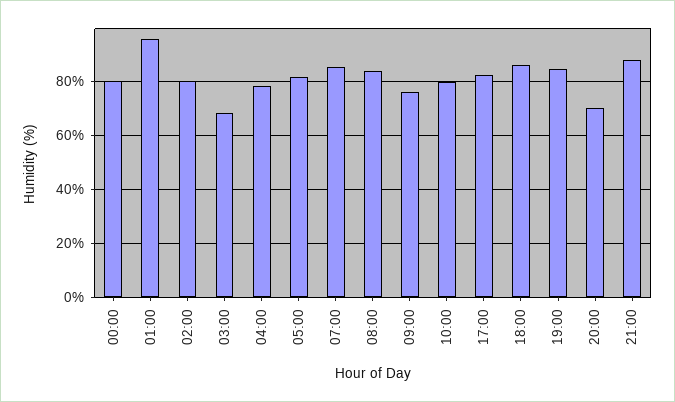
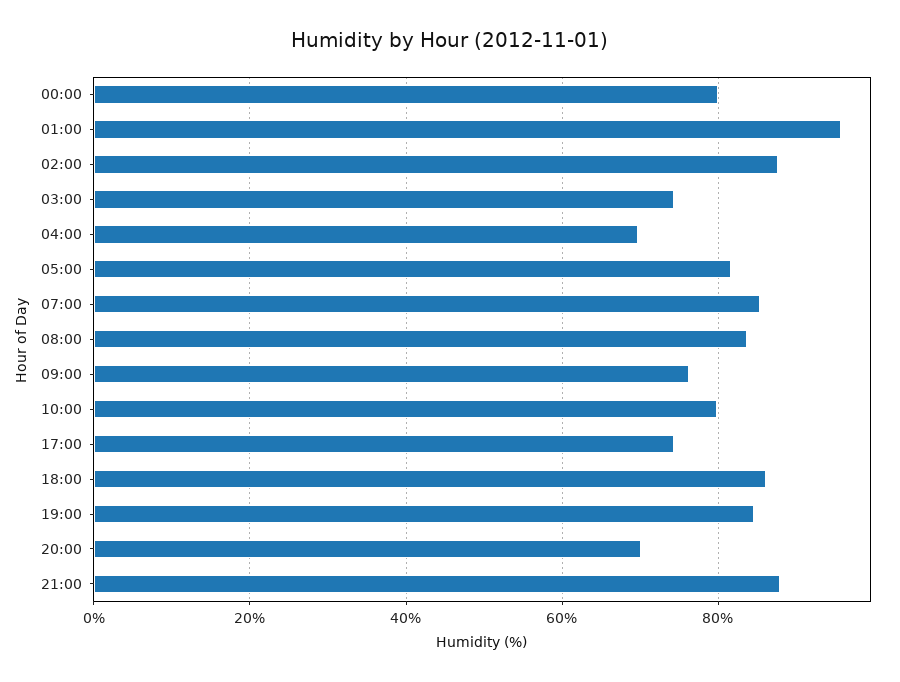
  {
    "00:00": 80,
    "01:00": 96,
-   "02:00": 80,
+   "02:00": 88,
-   "03:00": 67.5,
+   "03:00": 74,
-   "04:00": 77.5,
+   "04:00": 70,
    "05:00": 82,
    "07:00": 86,
    "08:00": 84,
    "09:00": 76,
    "10:00": 80,
-   "17:00": 82.5,
+   "17:00": 74,
    "18:00": 86,
    "19:00": 84,
    "20:00": 70,
    "21:00": 88
  }

